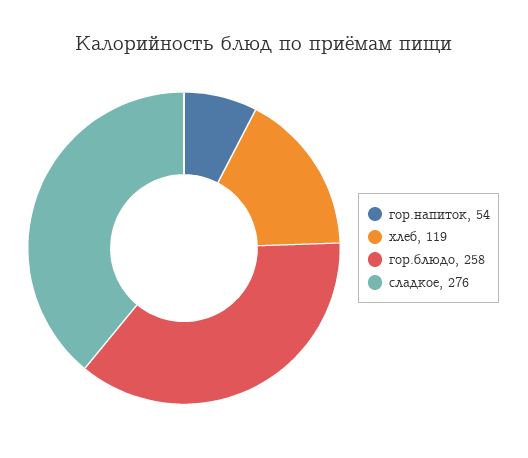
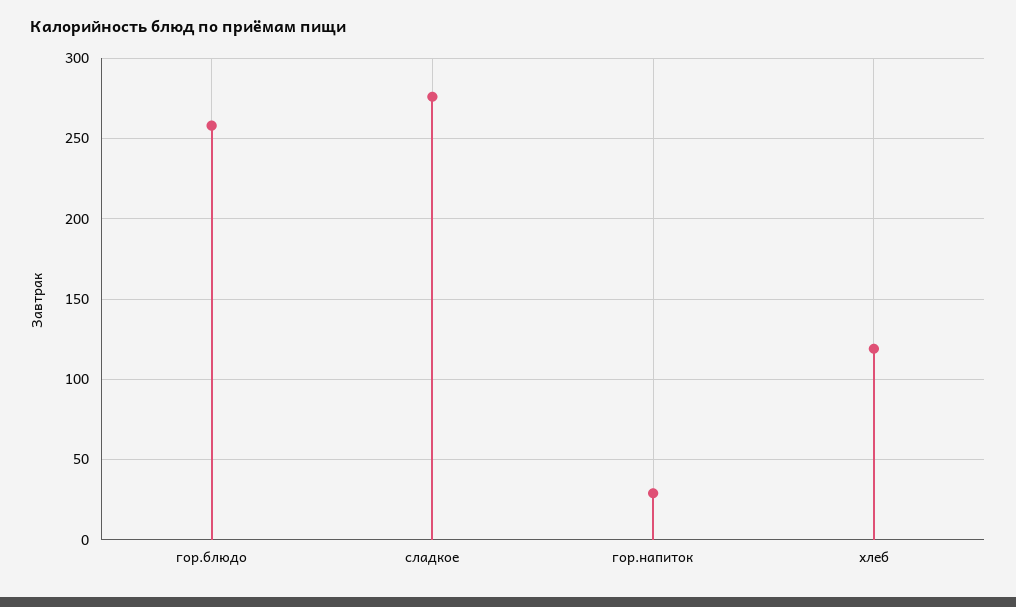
  {
-   "гор.напиток": 54,
+   "гор.напиток": 30,
    "хлеб": 119,
    "гор.блюдо": 258,
    "сладкое": 276
  }

